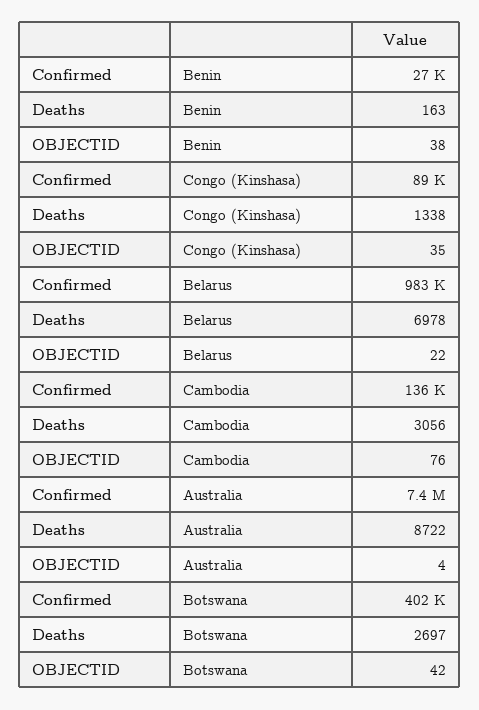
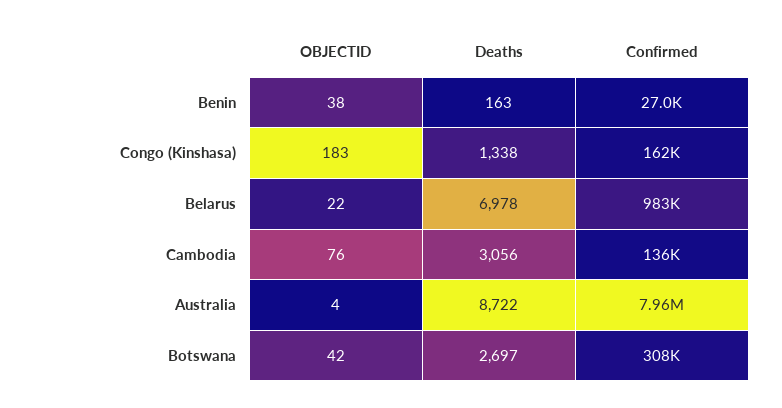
  {
    "Confirmed": {
      "Benin": 27000,
-     "Congo (Kinshasa)": 89000,
+     "Congo (Kinshasa)": 162000,
      "Belarus": 983000,
      "Cambodia": 136000,
-     "Australia": 7400000,
+     "Australia": 7960000,
-     "Botswana": 402000
+     "Botswana": 308000
    },
    "Deaths": {
      "Benin": 163,
      "Congo (Kinshasa)": 1338,
      "Belarus": 6978,
      "Cambodia": 3056,
      "Australia": 8722,
      "Botswana": 2697
    },
    "OBJECTID": {
      "Benin": 38,
-     "Congo (Kinshasa)": 35,
+     "Congo (Kinshasa)": 183,
      "Belarus": 22,
      "Cambodia": 76,
      "Australia": 4,
      "Botswana": 42
    }
  }

